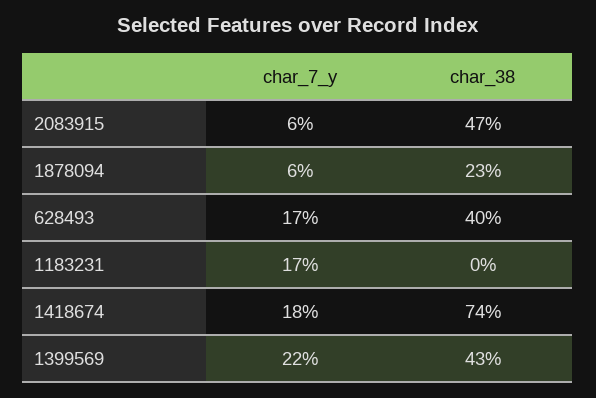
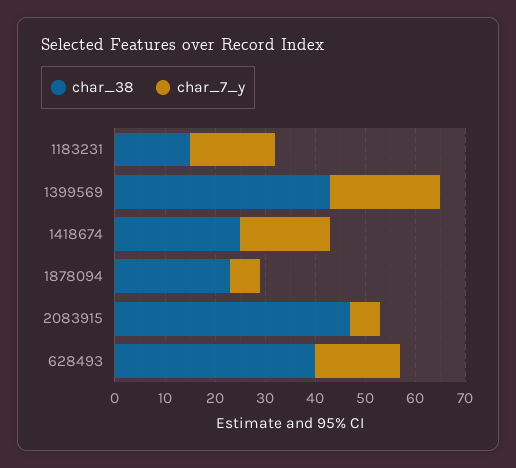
  {
    "char_7_y": {
      "2083915": 6,
      "1878094": 6,
      "628493": 17,
      "1183231": 17,
      "1418674": 18,
      "1399569": 22
    },
    "char_38": {
      "2083915": 47,
      "1878094": 23,
      "628493": 40,
-     "1183231": 0,
+     "1183231": 15,
-     "1418674": 74,
+     "1418674": 25,
      "1399569": 43
    }
  }

